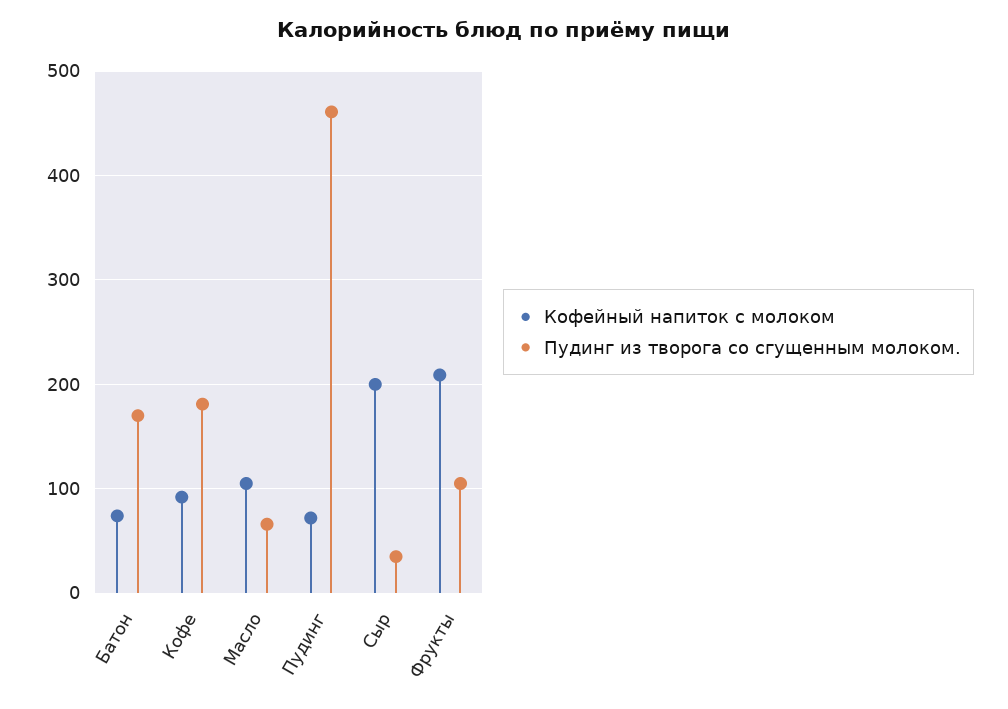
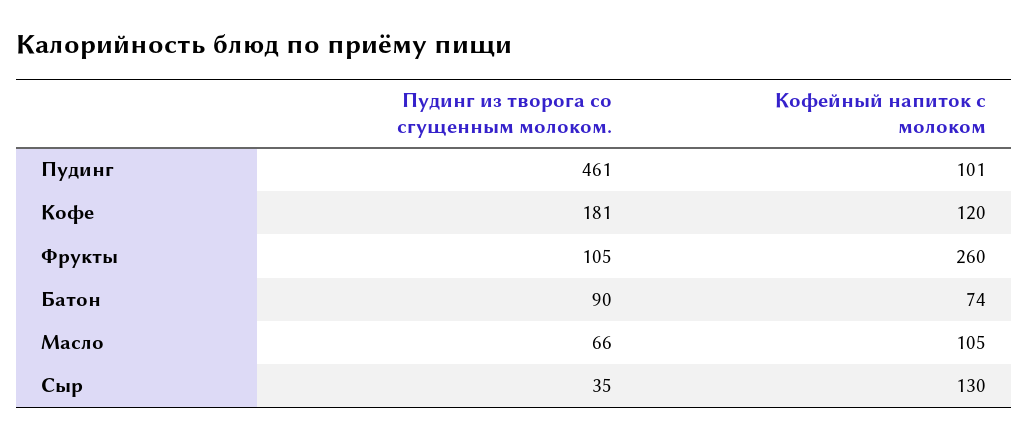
  {
    "Кофейный напиток с молоком": {
      "Батон": 74,
-     "Кофе": 90,
+     "Кофе": 120,
      "Масло": 105,
-     "Пудинг": 70,
+     "Пудинг": 101,
-     "Сыр": 200,
+     "Сыр": 130,
-     "Фрукты": 210
+     "Фрукты": 260
    },
    "Пудинг из творога со сгущенным молоком.": {
-     "Батон": 170,
+     "Батон": 90,
      "Кофе": 181,
      "Масло": 66,
      "Пудинг": 461,
      "Сыр": 35,
      "Фрукты": 105
    }
  }

